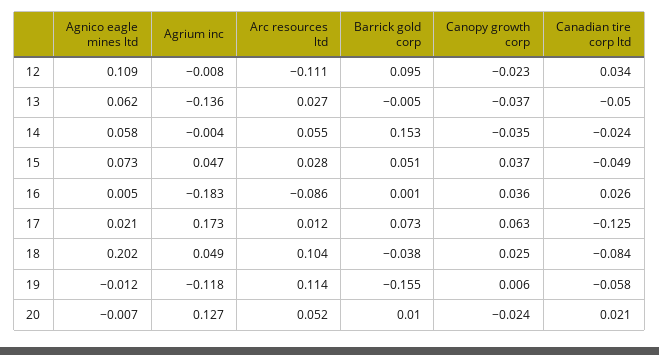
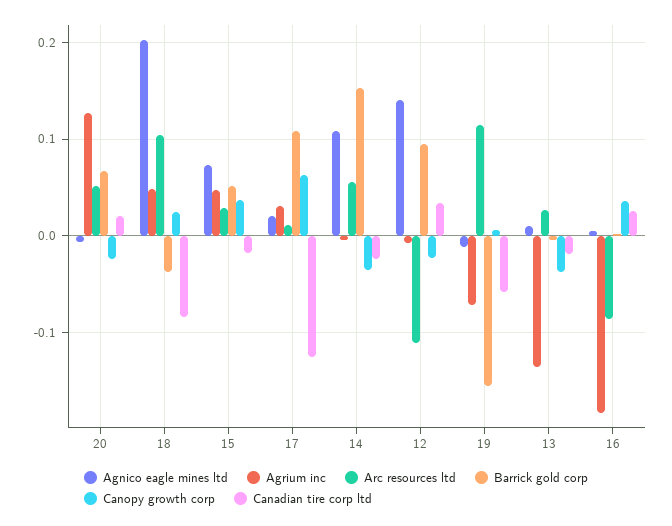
  {
    "Agnico eagle mines ltd": {
-     "12": 0.109,
+     "12": 0.14,
-     "13": 0.062,
+     "13": 0.01,
-     "14": 0.058,
+     "14": 0.11,
      "15": 0.073,
      "16": 0.005,
      "17": 0.021,
      "18": 0.202,
      "19": -0.012,
      "20": -0.007
    },
    "Agrium inc": {
      "12": -0.008,
      "13": -0.136,
      "14": -0.004,
      "15": 0.047,
      "16": -0.183,
-     "17": 0.173,
+     "17": 0.03,
      "18": 0.049,
-     "19": -0.118,
+     "19": -0.07,
      "20": 0.127
    },
    "Arc resources ltd": {
      "12": -0.111,
      "13": 0.027,
      "14": 0.055,
      "15": 0.028,
      "16": -0.086,
      "17": 0.012,
      "18": 0.104,
      "19": 0.114,
      "20": 0.052
    },
    "Barrick gold corp": {
      "12": 0.095,
      "13": -0.005,
      "14": 0.153,
      "15": 0.051,
      "16": 0.001,
-     "17": 0.073,
+     "17": 0.11,
      "18": -0.038,
      "19": -0.155,
-     "20": 0.01
+     "20": 0.07
    },
    "Canopy growth corp": {
      "12": -0.023,
      "13": -0.037,
      "14": -0.035,
      "15": 0.037,
      "16": 0.036,
      "17": 0.063,
      "18": 0.025,
      "19": 0.006,
      "20": -0.024
    },
    "Canadian tire corp ltd": {
      "12": 0.034,
-     "13": -0.05,
+     "13": -0.02,
      "14": -0.024,
-     "15": -0.049,
+     "15": -0.02,
      "16": 0.026,
      "17": -0.125,
      "18": -0.084,
      "19": -0.058,
      "20": 0.021
    }
  }

